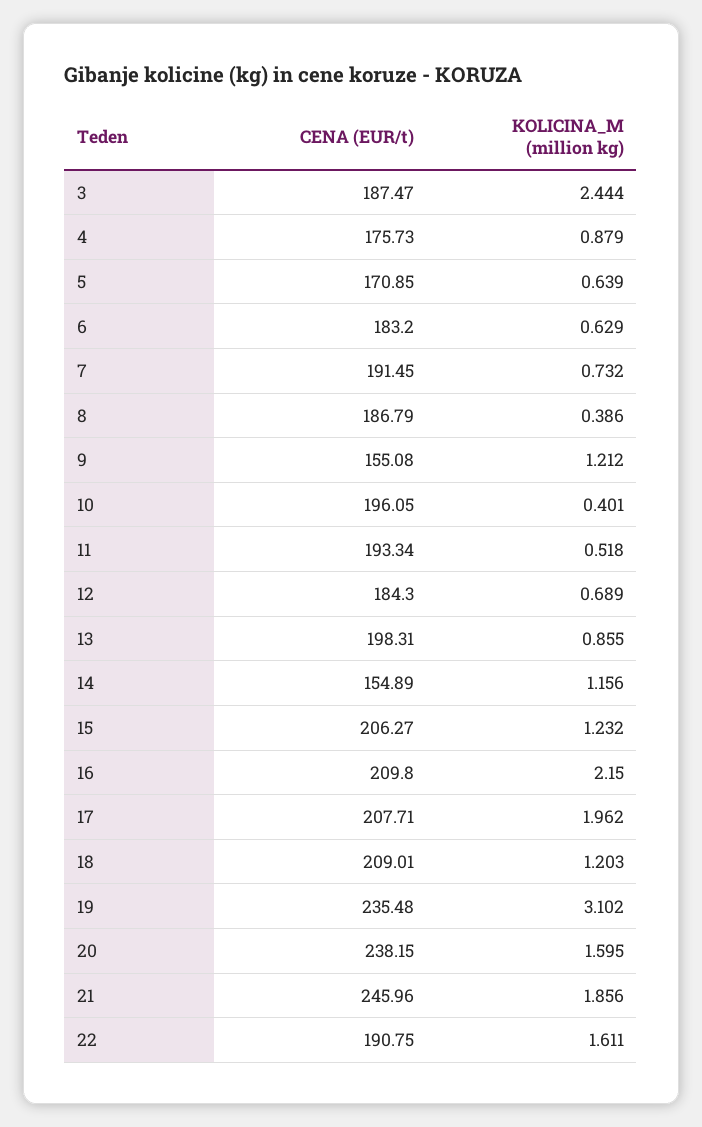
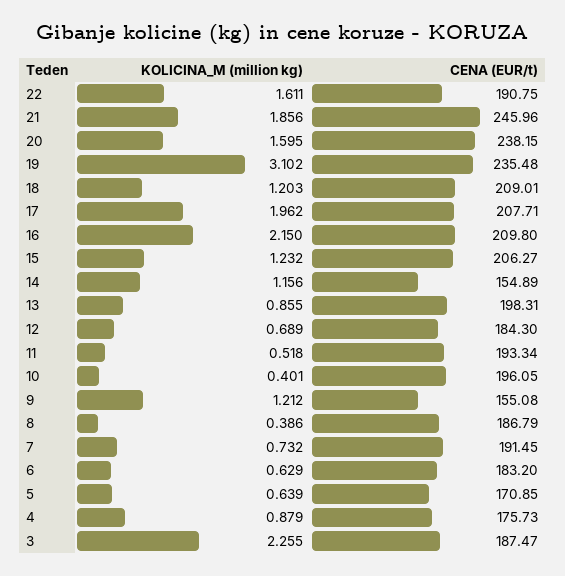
  {
    "CENA (EUR/t)": {
      "3": 187.47,
      "4": 175.73,
      "5": 170.85,
      "6": 183.2,
      "7": 191.45,
      "8": 186.79,
      "9": 155.08,
      "10": 196.05,
      "11": 193.34,
      "12": 184.3,
      "13": 198.31,
      "14": 154.89,
      "15": 206.27,
      "16": 209.8,
      "17": 207.71,
      "18": 209.01,
      "19": 235.48,
      "20": 238.15,
      "21": 245.96,
      "22": 190.75
    },
    "KOLICINA_M (million kg)": {
-     "3": 2.444,
+     "3": 2.255,
      "4": 0.879,
      "5": 0.639,
      "6": 0.629,
      "7": 0.732,
      "8": 0.386,
      "9": 1.212,
      "10": 0.401,
      "11": 0.518,
      "12": 0.689,
      "13": 0.855,
      "14": 1.156,
      "15": 1.232,
      "16": 2.15,
      "17": 1.962,
      "18": 1.203,
      "19": 3.102,
      "20": 1.595,
      "21": 1.856,
      "22": 1.611
    }
  }

